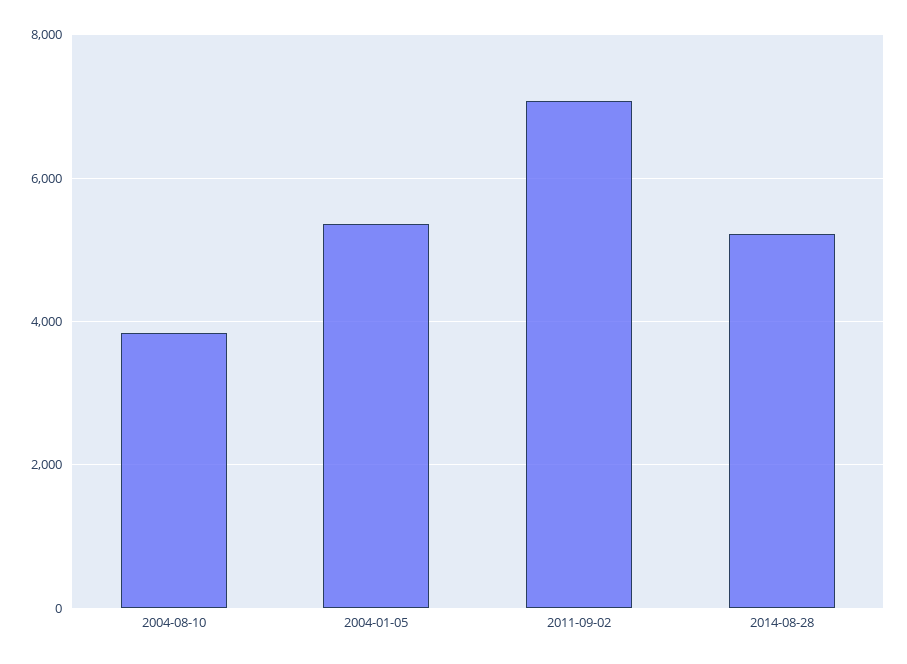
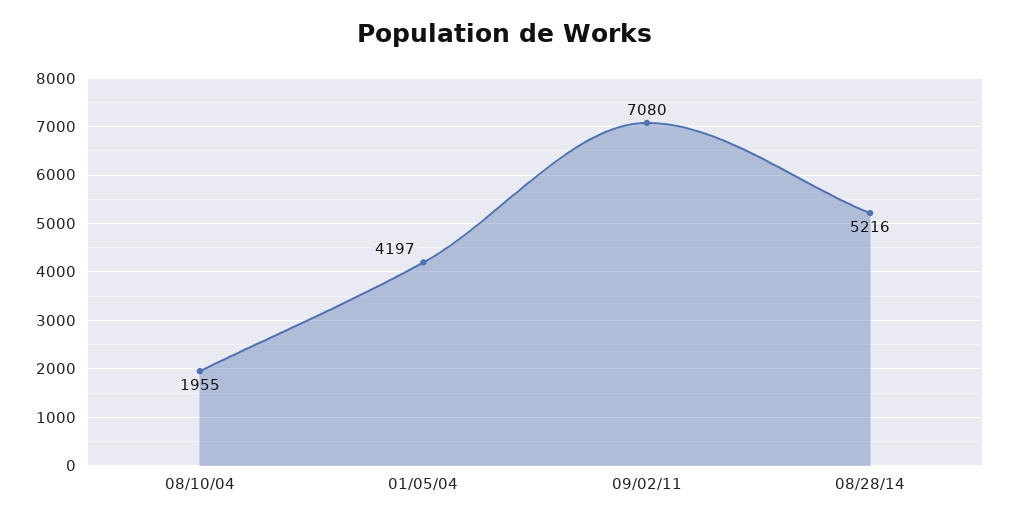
  {
-   "2004-08-10": 3800,
+   "2004-08-10": 1955,
-   "2004-01-05": 5400,
+   "2004-01-05": 4197,
    "2011-09-02": 7080,
    "2014-08-28": 5216
  }

